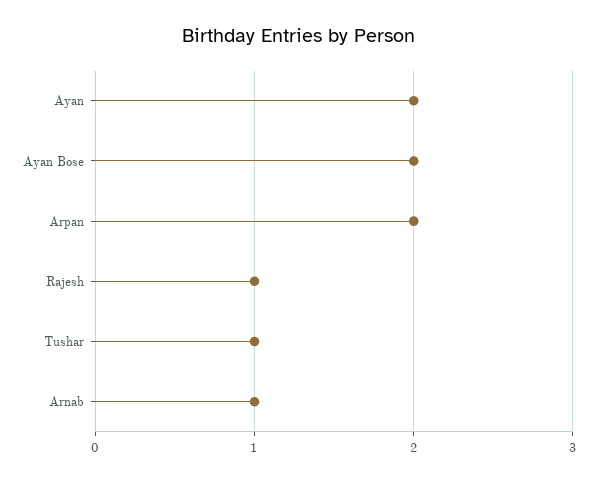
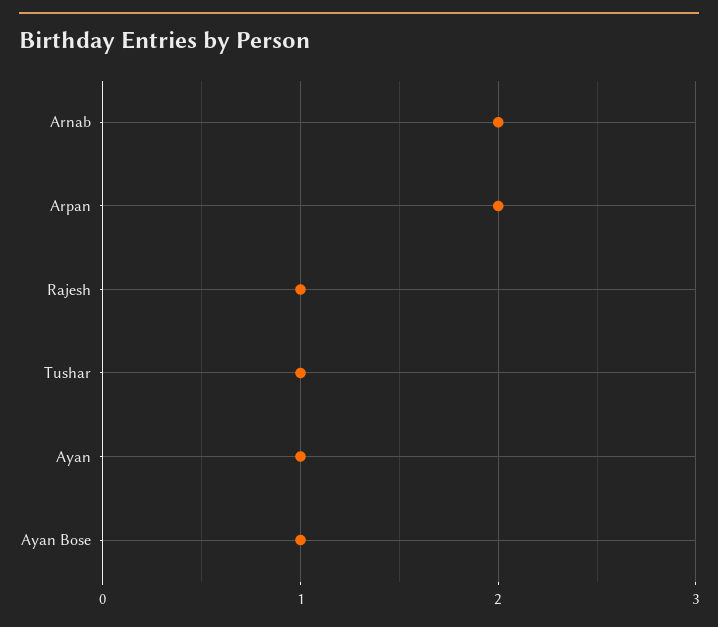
  {
-   "Ayan": 2,
+   "Ayan": 1,
-   "Ayan Bose": 2,
+   "Ayan Bose": 1,
    "Arpan": 2,
    "Rajesh": 1,
    "Tushar": 1,
-   "Arnab": 1
+   "Arnab": 2
  }

